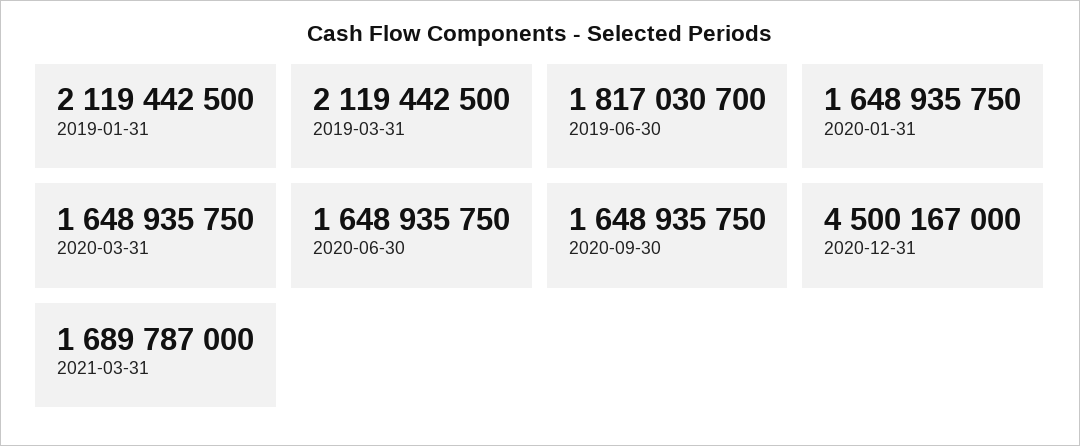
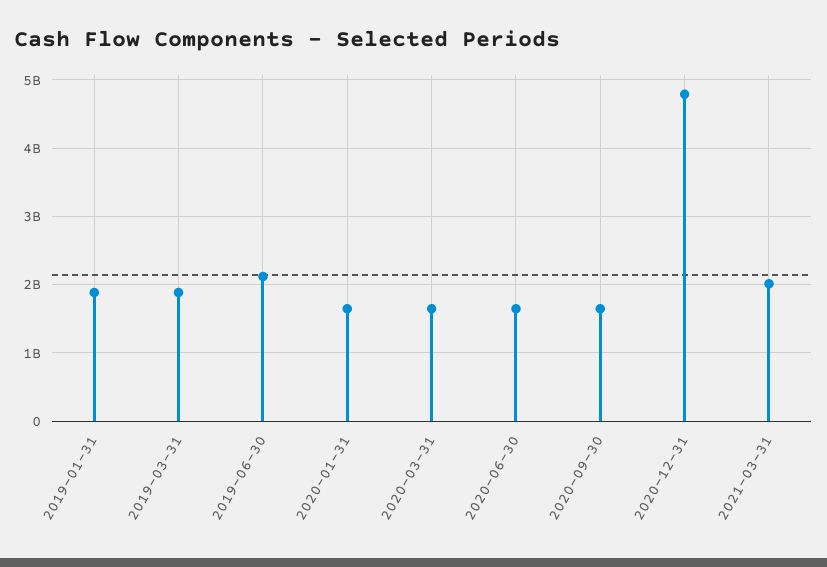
  {
-   "2019-01-31": 2119442500,
+   "2019-01-31": 1900000000,
-   "2019-03-31": 2119442500,
+   "2019-03-31": 1900000000,
-   "2019-06-30": 1817030700,
+   "2019-06-30": 2100000000,
    "2020-01-31": 1648935750,
    "2020-03-31": 1648935750,
    "2020-06-30": 1648935750,
    "2020-09-30": 1648935750,
-   "2020-12-31": 4500167000,
+   "2020-12-31": 4800000000,
-   "2021-03-31": 1689787000
+   "2021-03-31": 2000000000
  }

